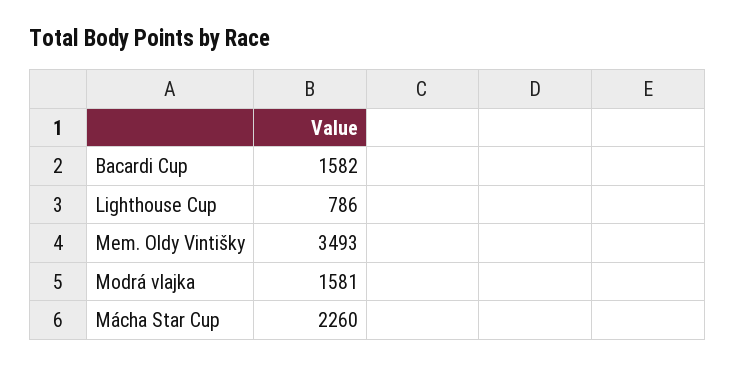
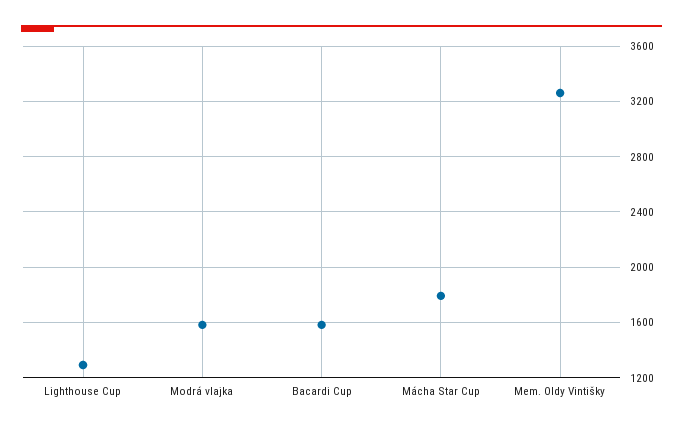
  {
    "Bacardi Cup": 1582,
-   "Lighthouse Cup": 786,
+   "Lighthouse Cup": 1300,
-   "Mem. Oldy Vintišky": 3493,
+   "Mem. Oldy Vintišky": 3250,
    "Modrá vlajka": 1581,
-   "Mácha Star Cup": 2260
+   "Mácha Star Cup": 1800
  }

